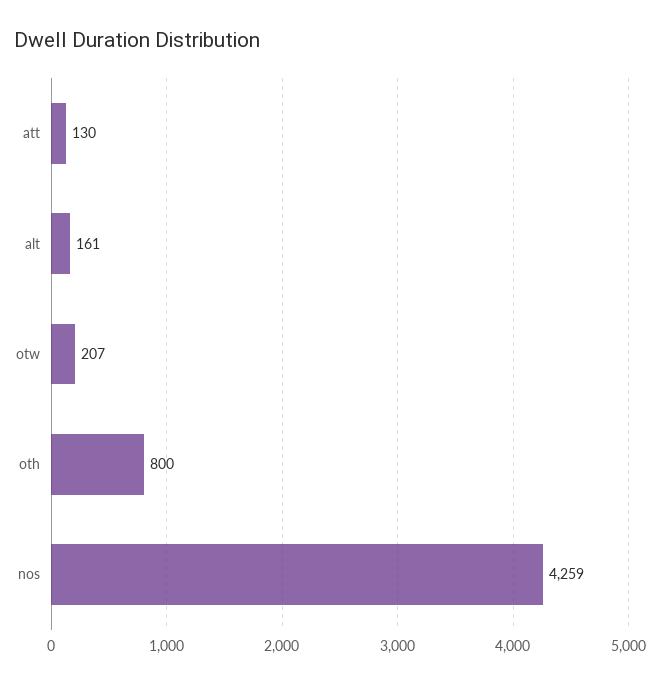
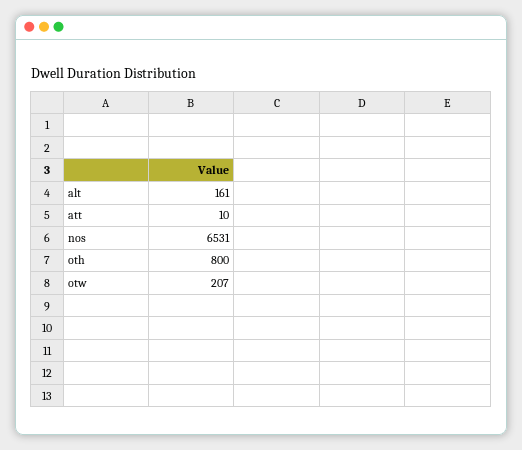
  {
-   "att": 130,
+   "att": 10,
    "alt": 161,
    "otw": 207,
    "oth": 800,
-   "nos": 4259
+   "nos": 6531
  }

